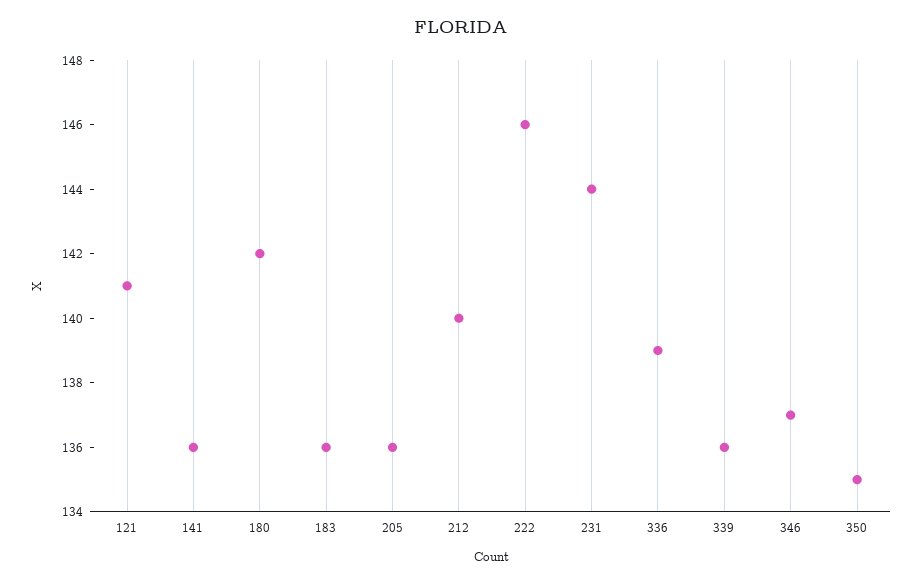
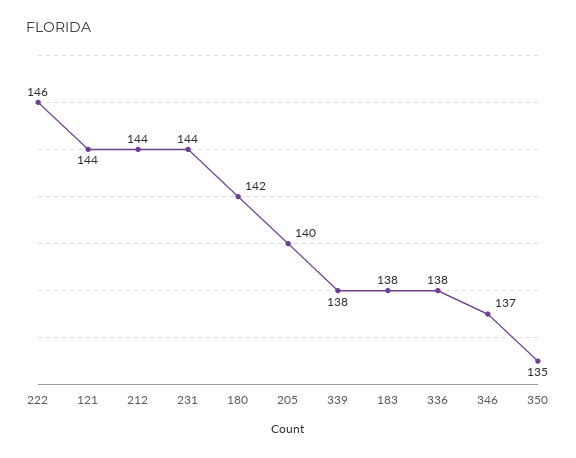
  {
-   "121": 141,
+   "121": 144,
-   "141": 136,
    "180": 142,
-   "183": 136,
+   "183": 138,
-   "205": 136,
+   "205": 140,
-   "212": 140,
+   "212": 144,
    "222": 146,
    "231": 144,
-   "336": 139,
+   "336": 138,
-   "339": 136,
+   "339": 138,
    "346": 137,
    "350": 135
  }

